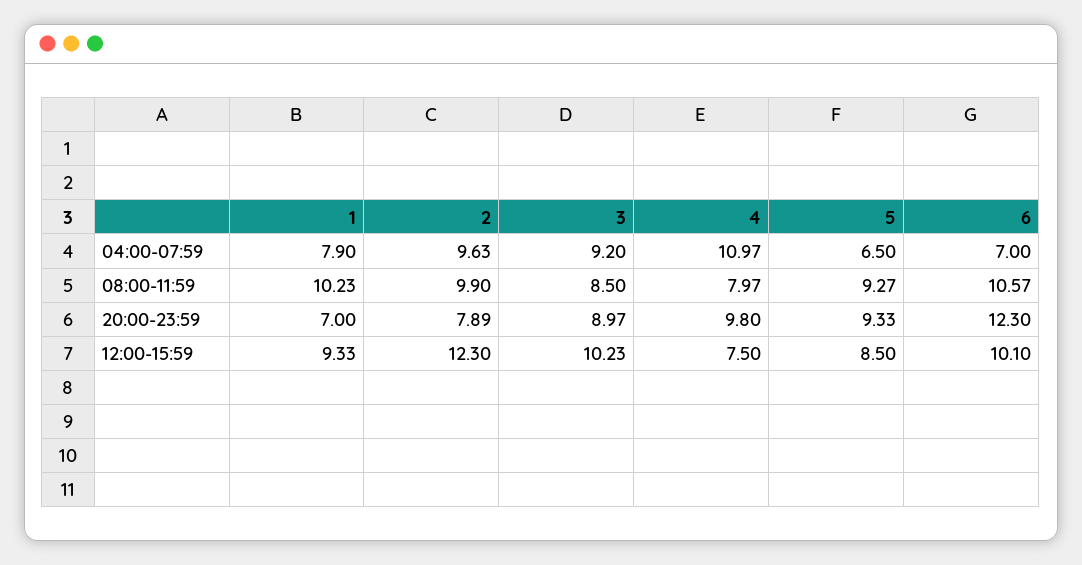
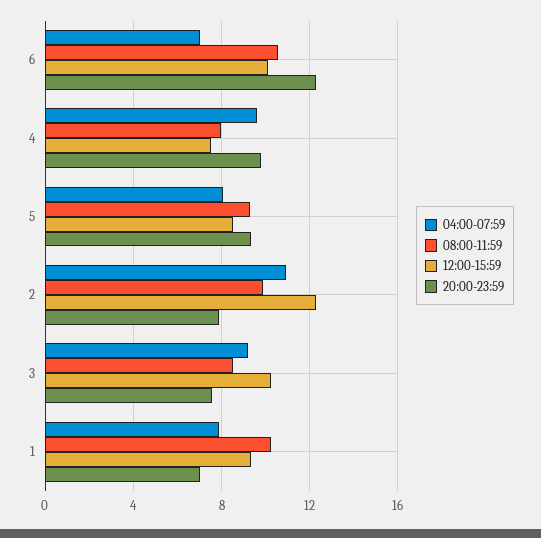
  {
    "04:00-07:59": {
      "1": 7.9,
-     "2": 9.63,
+     "2": 11,
      "3": 9.2,
-     "4": 10.97,
+     "4": 9.5,
-     "5": 6.5,
+     "5": 8,
      "6": 7
    },
    "08:00-11:59": {
      "1": 10.23,
      "2": 9.9,
      "3": 8.5,
      "4": 7.97,
      "5": 9.27,
      "6": 10.57
    },
    "20:00-23:59": {
      "1": 7,
      "2": 7.89,
-     "3": 8.97,
+     "3": 7.5,
      "4": 9.8,
      "5": 9.33,
      "6": 12.3
    },
    "12:00-15:59": {
      "1": 9.33,
      "2": 12.3,
      "3": 10.23,
      "4": 7.5,
      "5": 8.5,
      "6": 10.1
    }
  }

